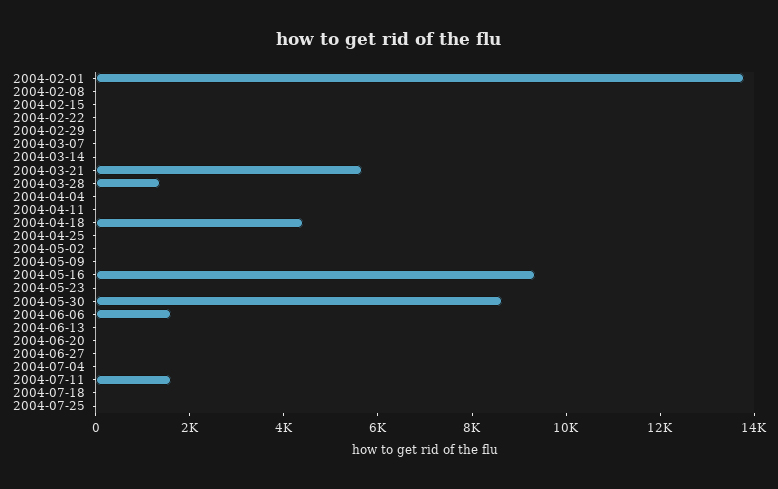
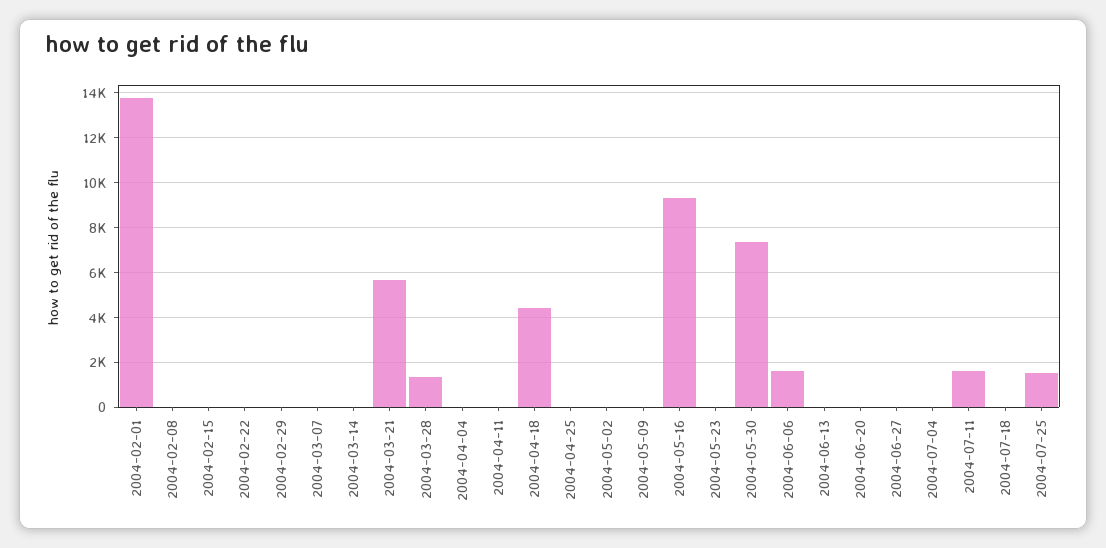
  {
    "2004-02-01": 14000,
    "2004-02-08": 0,
    "2004-02-15": 0,
    "2004-02-22": 0,
    "2004-02-29": 0,
    "2004-03-07": 0,
    "2004-03-14": 0,
    "2004-03-21": 5500,
    "2004-03-28": 1500,
    "2004-04-04": 0,
    "2004-04-11": 0,
    "2004-04-18": 4500,
    "2004-04-25": 0,
    "2004-05-02": 0,
    "2004-05-09": 0,
    "2004-05-16": 9500,
    "2004-05-23": 0,
-   "2004-05-30": 8500,
+   "2004-05-30": 7500,
    "2004-06-06": 1500,
    "2004-06-13": 0,
    "2004-06-20": 0,
    "2004-06-27": 0,
    "2004-07-04": 0,
    "2004-07-11": 1500,
    "2004-07-18": 0,
-   "2004-07-25": 0
+   "2004-07-25": 1500
  }

